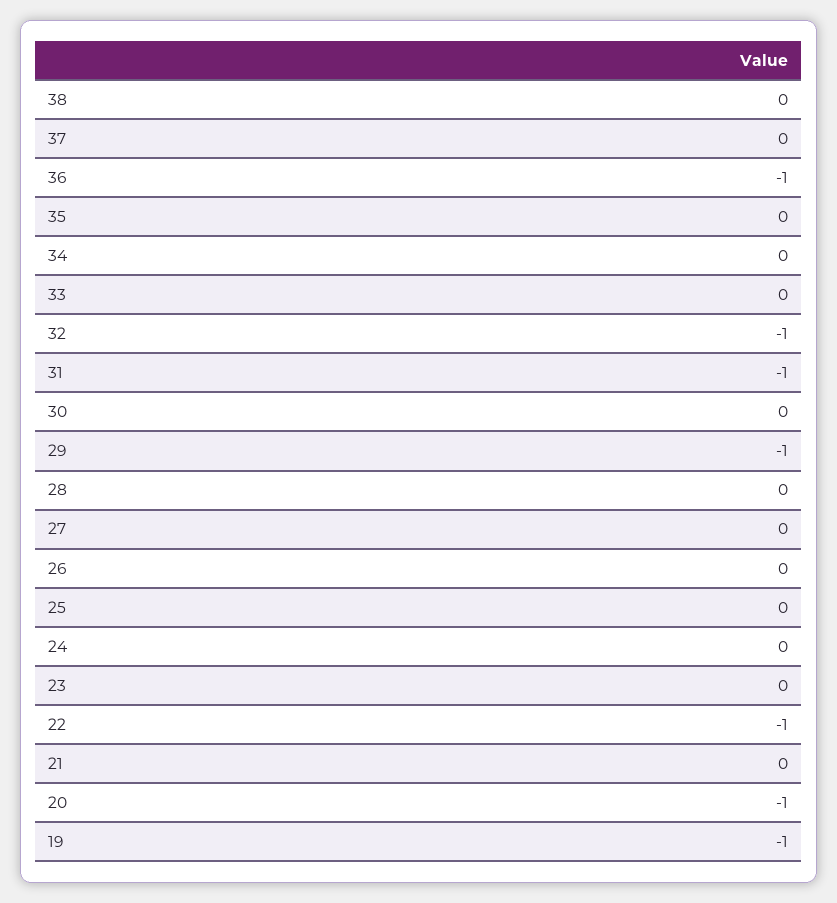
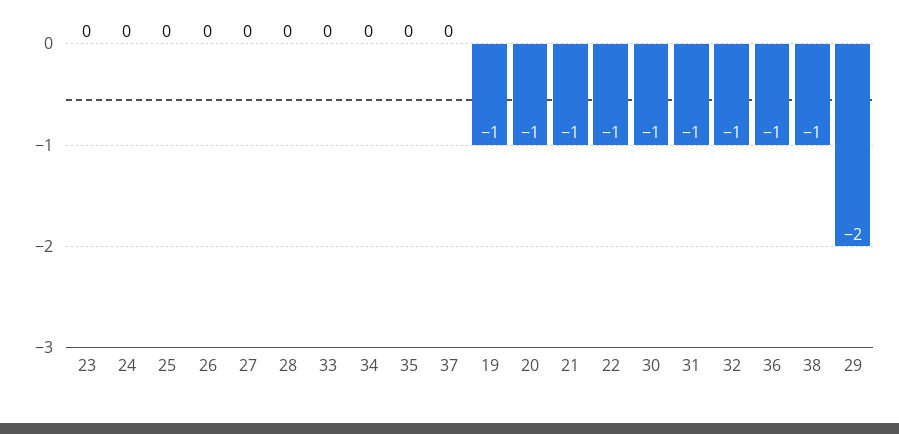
  {
-   "38": 0,
+   "38": -1,
    "37": 0,
    "36": -1,
    "35": 0,
    "34": 0,
    "33": 0,
    "32": -1,
    "31": -1,
-   "30": 0,
+   "30": -1,
-   "29": -1,
+   "29": -2,
    "28": 0,
    "27": 0,
    "26": 0,
    "25": 0,
    "24": 0,
    "23": 0,
    "22": -1,
-   "21": 0,
+   "21": -1,
    "20": -1,
    "19": -1
  }

